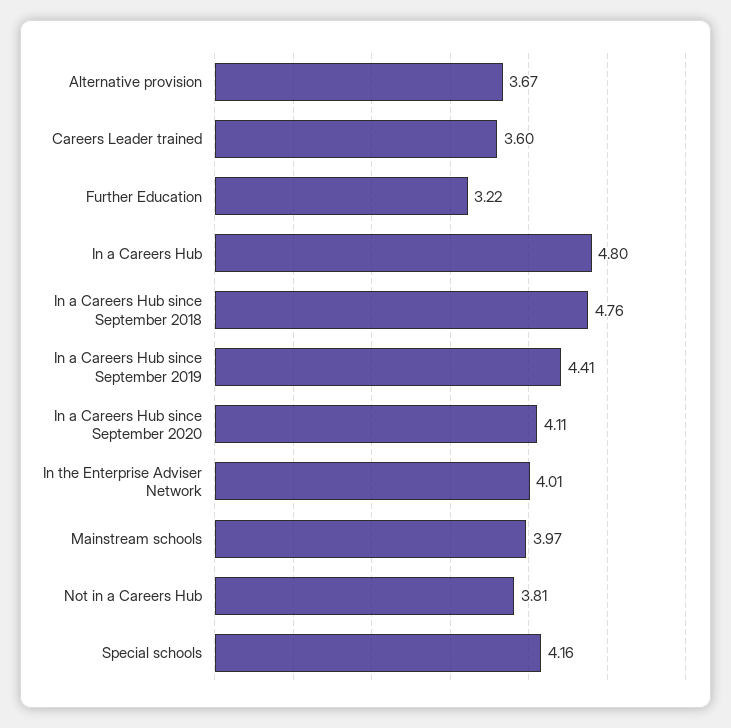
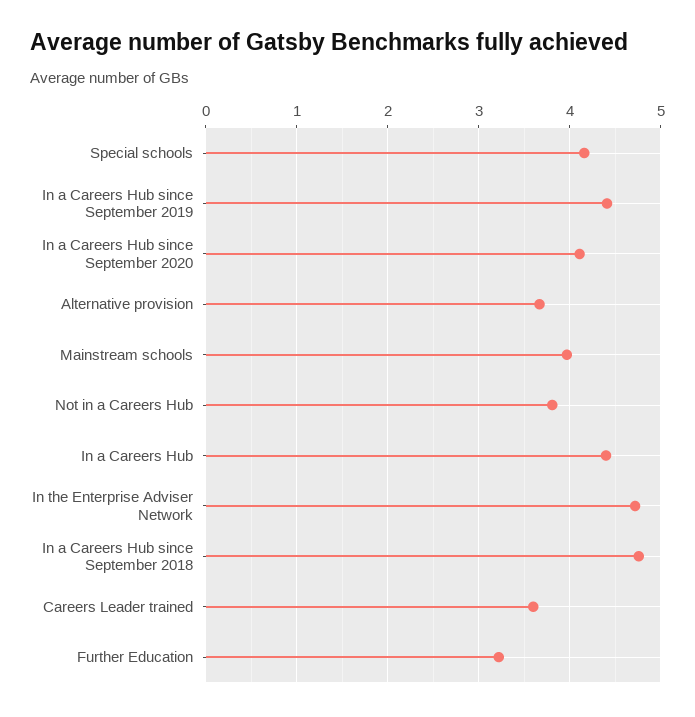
  {
    "Alternative provision": 3.67,
    "Careers Leader trained": 3.6,
    "Further Education": 3.22,
-   "In a Careers Hub": 4.8,
+   "In a Careers Hub": 4.4,
    "In a Careers Hub since September 2018": 4.76,
    "In a Careers Hub since September 2019": 4.41,
    "In a Careers Hub since September 2020": 4.11,
-   "In the Enterprise Adviser Network": 4.01,
+   "In the Enterprise Adviser Network": 4.7,
    "Mainstream schools": 3.97,
    "Not in a Careers Hub": 3.81,
    "Special schools": 4.16
  }

